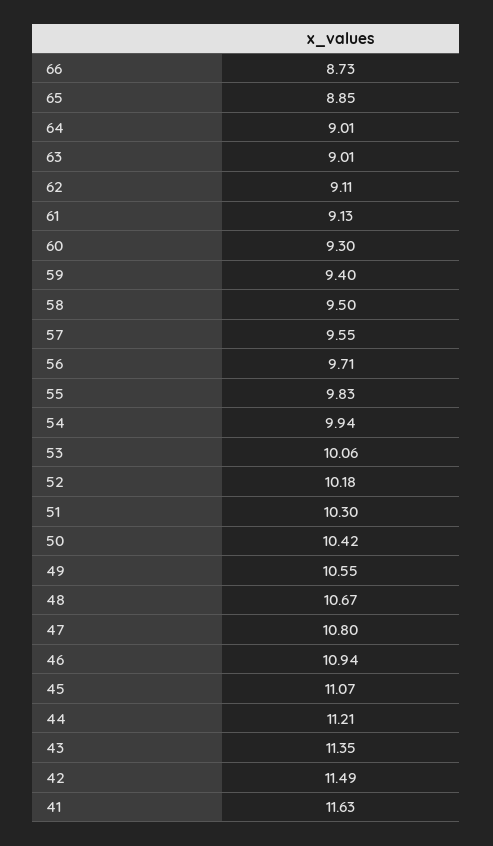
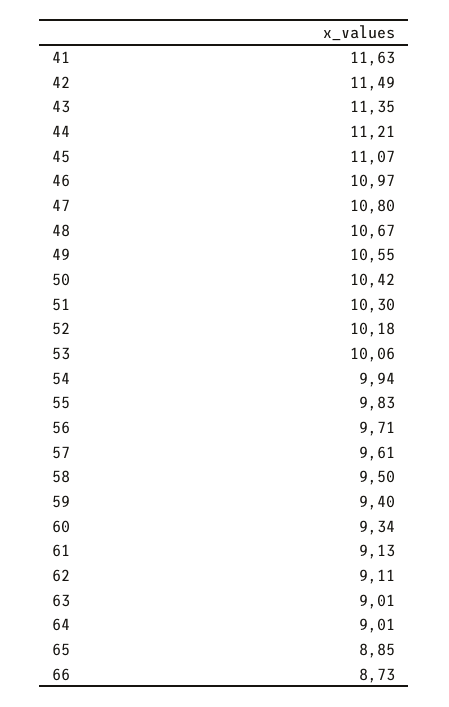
  {
    "66": 8.73,
    "65": 8.85,
    "64": 9.01,
    "63": 9.01,
    "62": 9.11,
    "61": 9.13,
-   "60": 9.3,
+   "60": 9.34,
    "59": 9.4,
    "58": 9.5,
-   "57": 9.55,
+   "57": 9.61,
    "56": 9.71,
    "55": 9.83,
    "54": 9.94,
    "53": 10.06,
    "52": 10.18,
    "51": 10.3,
    "50": 10.42,
    "49": 10.55,
    "48": 10.67,
    "47": 10.8,
-   "46": 10.94,
+   "46": 10.97,
    "45": 11.07,
    "44": 11.21,
    "43": 11.35,
    "42": 11.49,
    "41": 11.63
  }

